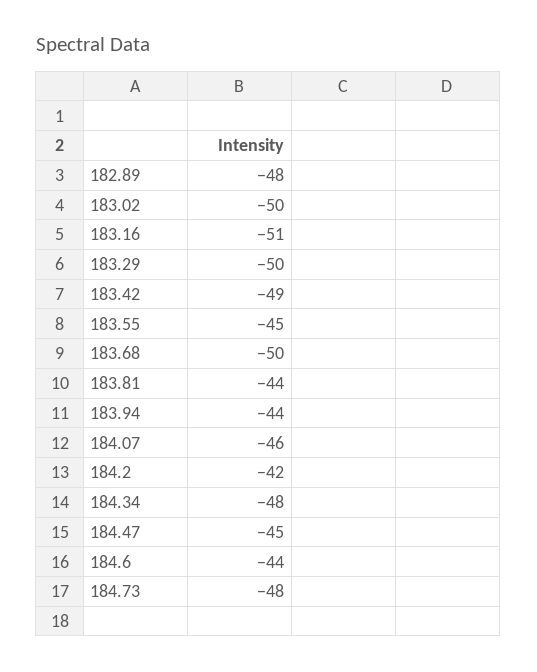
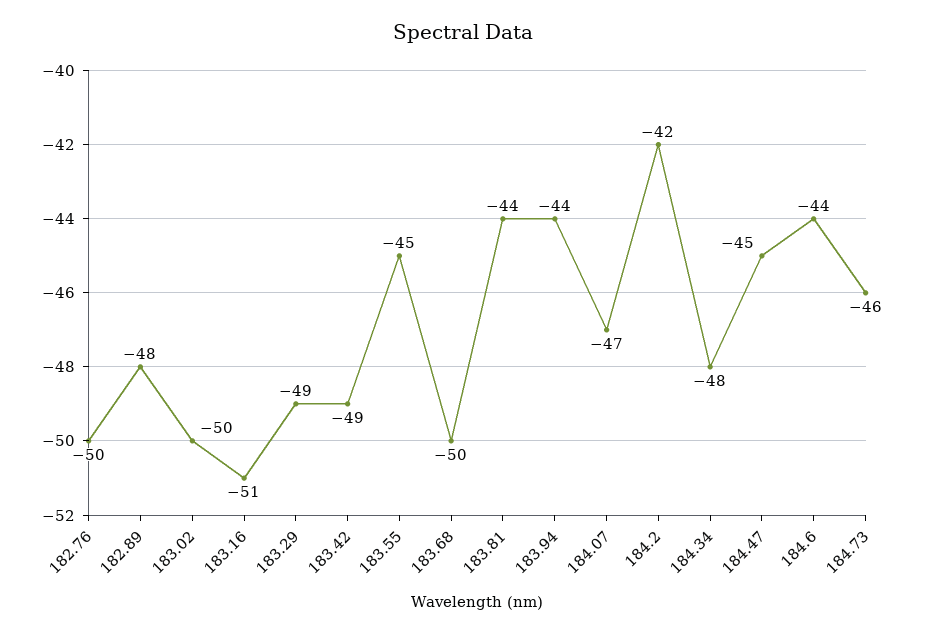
  {
    "182.89": -48,
    "183.02": -50,
    "183.16": -51,
-   "183.29": -50,
+   "183.29": -49,
    "183.42": -49,
    "183.55": -45,
    "183.68": -50,
    "183.81": -44,
    "183.94": -44,
-   "184.07": -46,
+   "184.07": -47,
    "184.2": -42,
    "184.34": -48,
    "184.47": -45,
    "184.6": -44,
-   "184.73": -48
+   "184.73": -46,
+   "182.76": -50
  }

